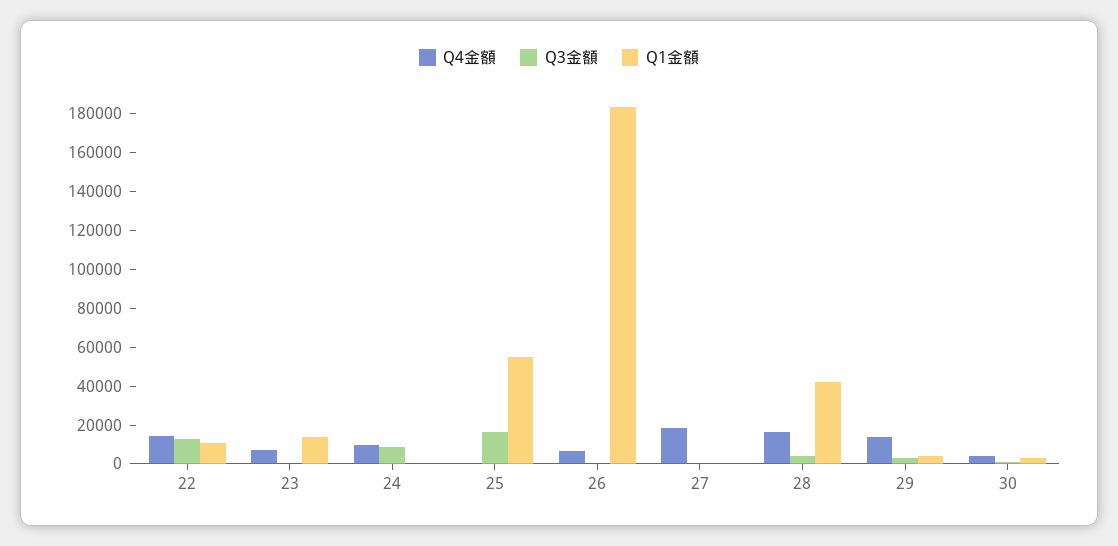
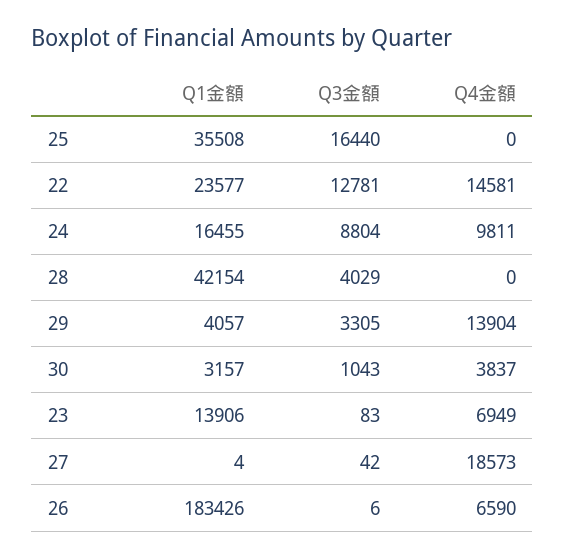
  {
    "Q4金額": {
      "22": 14581,
      "23": 6949,
      "24": 9811,
      "25": 0,
      "26": 6590,
      "27": 18573,
-     "28": 15000,
+     "28": 0,
      "29": 13904,
      "30": 3837
    },
    "Q3金額": {
      "22": 12781,
      "23": 83,
      "24": 8804,
      "25": 16440,
      "26": 6,
      "27": 42,
      "28": 4029,
      "29": 3305,
      "30": 1043
    },
    "Q1金額": {
-     "22": 10000,
+     "22": 23577,
      "23": 13906,
-     "24": 0,
+     "24": 16455,
-     "25": 55000,
+     "25": 35508,
      "26": 183426,
      "27": 4,
      "28": 42154,
      "29": 4057,
      "30": 3157
    }
  }

